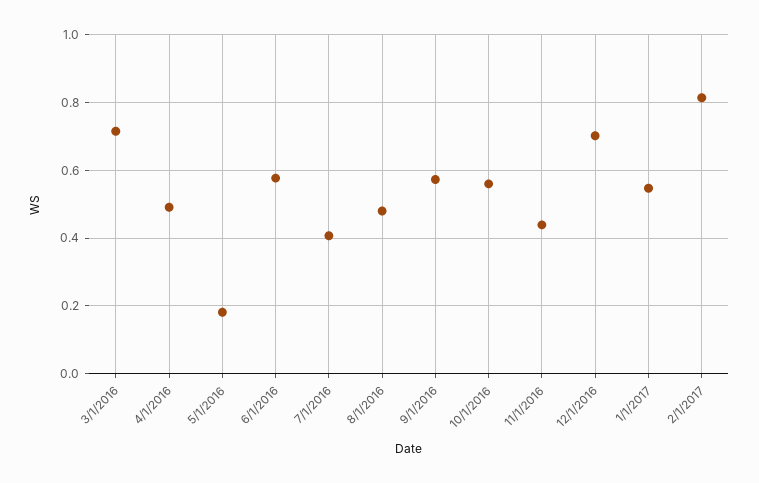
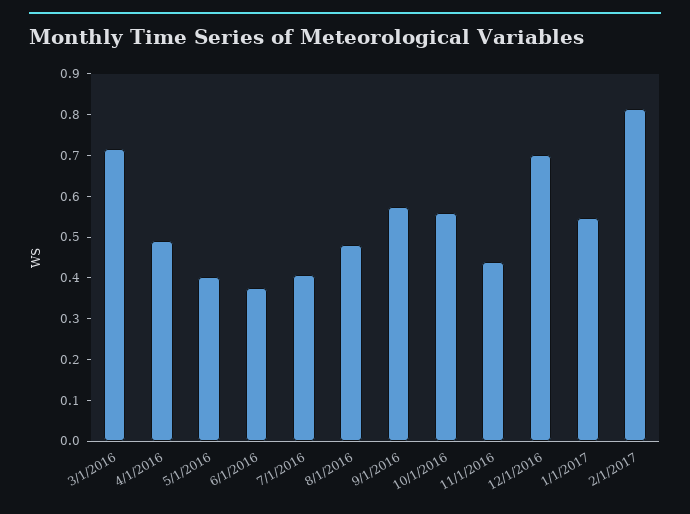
  {
    "3/1/2016": 0.72,
    "4/1/2016": 0.5,
-   "5/1/2016": 0.18,
+   "5/1/2016": 0.4,
-   "6/1/2016": 0.58,
+   "6/1/2016": 0.38,
    "7/1/2016": 0.4,
    "8/1/2016": 0.48,
    "9/1/2016": 0.58,
    "10/1/2016": 0.56,
    "11/1/2016": 0.44,
    "12/1/2016": 0.7,
    "1/1/2017": 0.54,
    "2/1/2017": 0.82
  }

